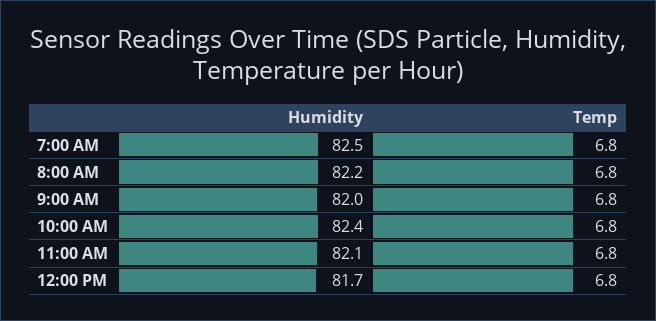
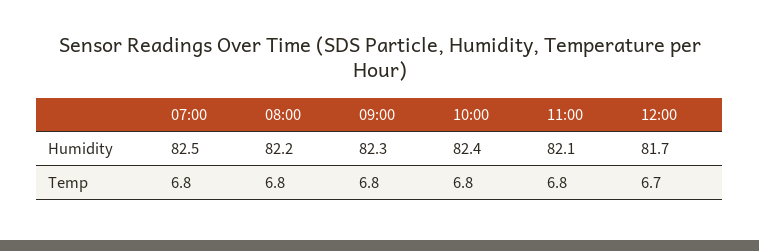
  {
    "Humidity": {
      "7:00 AM": 82.5,
      "8:00 AM": 82.2,
-     "9:00 AM": 82,
+     "9:00 AM": 82.3,
      "10:00 AM": 82.4,
      "11:00 AM": 82.1,
      "12:00 PM": 81.7
    },
    "Temp": {
      "7:00 AM": 6.8,
      "8:00 AM": 6.8,
      "9:00 AM": 6.8,
      "10:00 AM": 6.8,
      "11:00 AM": 6.8,
-     "12:00 PM": 6.8
+     "12:00 PM": 6.7
    }
  }

